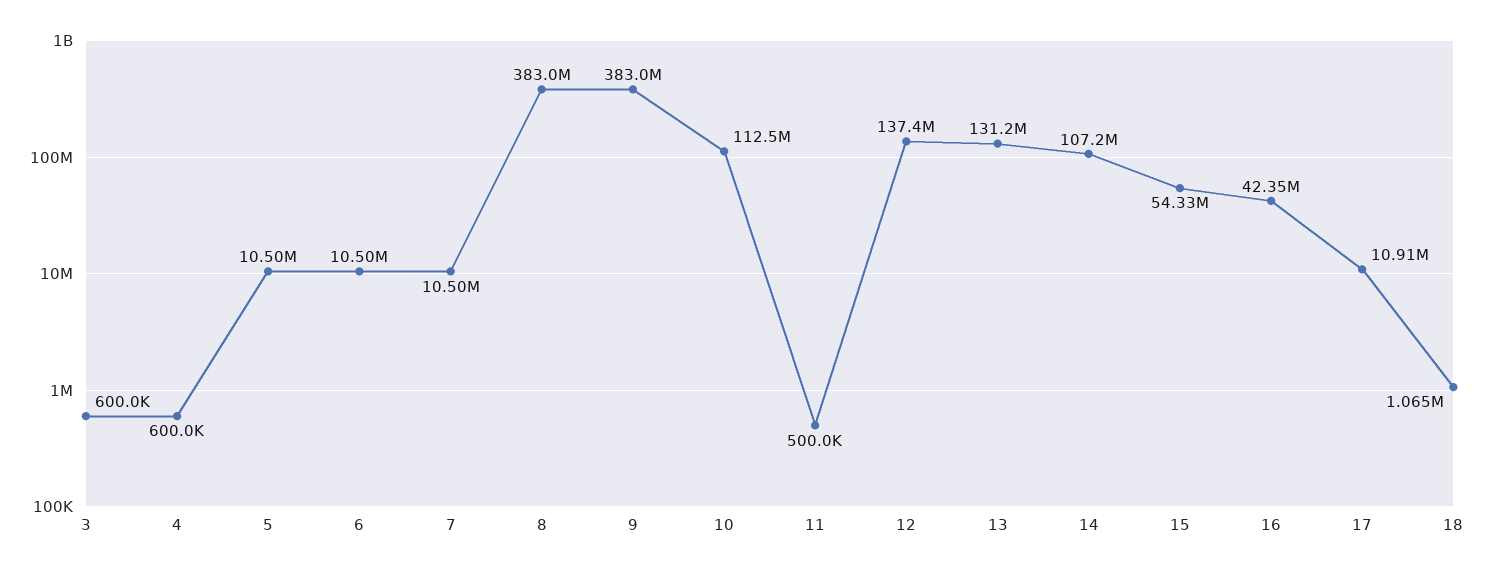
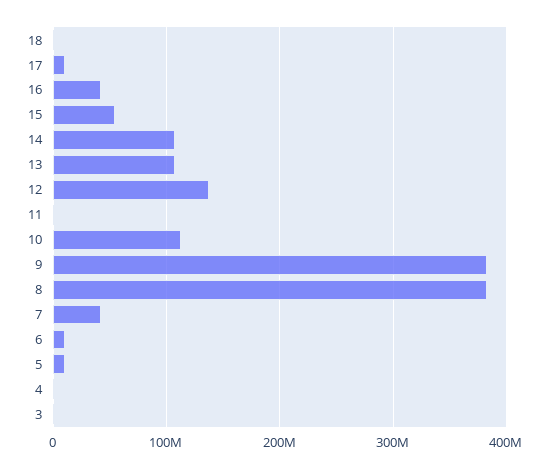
  {
    "3": 600000,
    "4": 600000,
    "5": 10500000,
    "6": 10500000,
-   "7": 10500000,
+   "7": 40000000,
    "8": 383000000,
    "9": 383000000,
    "10": 112500000,
    "11": 500000,
    "12": 137400000,
-   "13": 131200000,
+   "13": 110000000,
    "14": 107200000,
    "15": 54330000,
    "16": 42350000,
    "17": 10910000,
    "18": 1065000
  }

